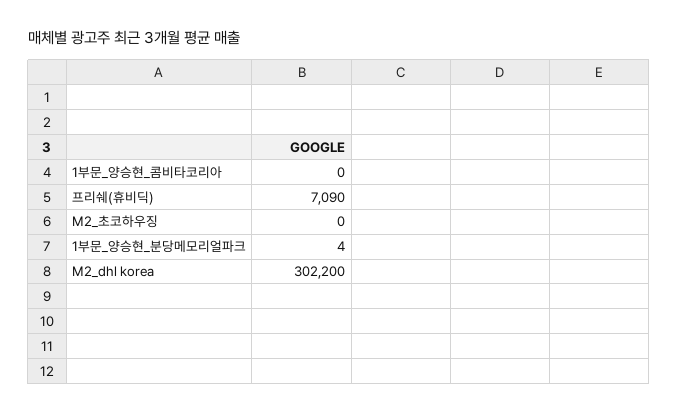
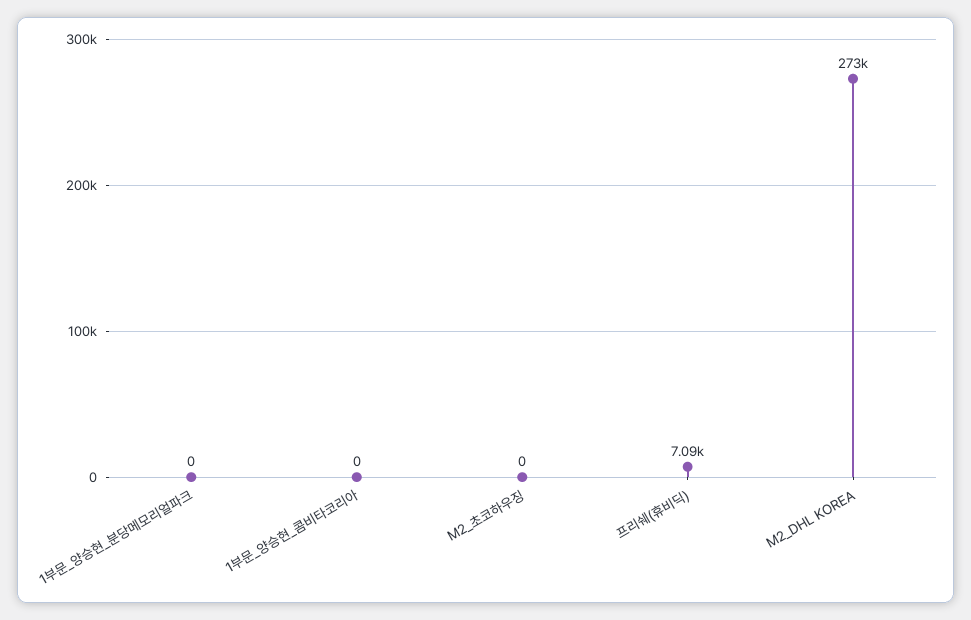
  {
    "1부문_양승현_콤비타코리아": 0,
    "프리쉐(휴비딕)": 7090,
    "M2_초코하우징": 0,
-   "1부문_양승현_분당메모리얼파크": 4,
+   "1부문_양승현_분당메모리얼파크": 0,
-   "M2_dhl korea": 302200
+   "M2_dhl korea": 273000
  }

